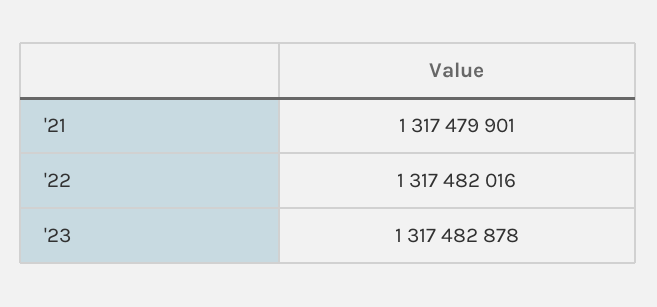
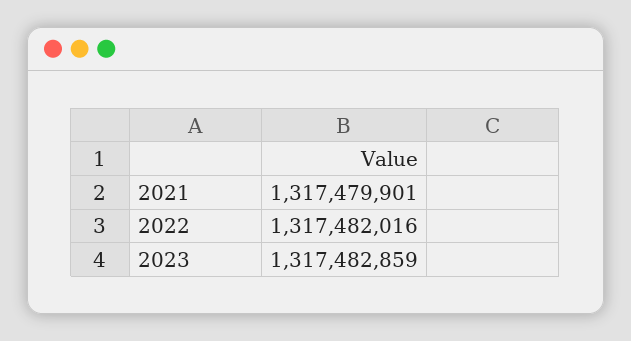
  {
    "'21": 1317479901,
    "'22": 1317482016,
-   "'23": 1317482878
+   "'23": 1317482859
  }

